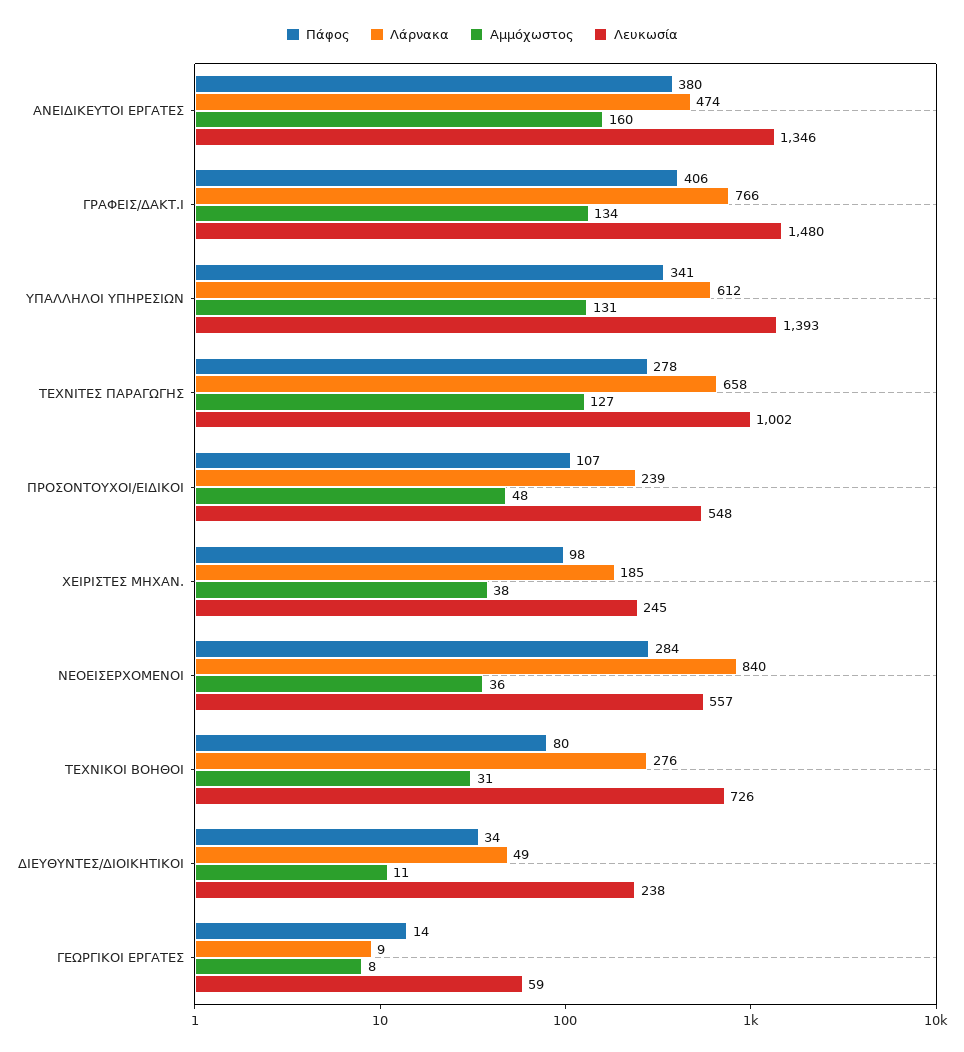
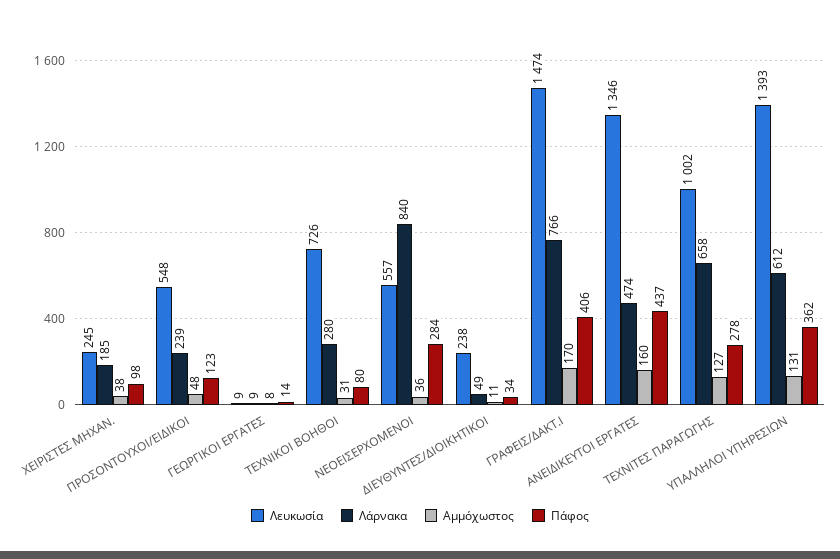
  {
    "Πάφος": {
-     "ΑΝΕΙΔΙΚΕΥΤΟΙ ΕΡΓΑΤΕΣ": 380,
+     "ΑΝΕΙΔΙΚΕΥΤΟΙ ΕΡΓΑΤΕΣ": 437,
      "ΓΡΑΦΕΙΣ/ΔΑΚΤ.Ι": 406,
-     "ΥΠΑΛΛΗΛΟΙ ΥΠΗΡΕΣΙΩΝ": 341,
+     "ΥΠΑΛΛΗΛΟΙ ΥΠΗΡΕΣΙΩΝ": 362,
      "ΤΕΧΝΙΤΕΣ ΠΑΡΑΓΩΓΗΣ": 278,
-     "ΠΡΟΣΟΝΤΟΥΧΟΙ/ΕΙΔΙΚΟΙ": 107,
+     "ΠΡΟΣΟΝΤΟΥΧΟΙ/ΕΙΔΙΚΟΙ": 123,
      "ΧΕΙΡΙΣΤΕΣ ΜΗΧΑΝ.": 98,
      "ΝΕΟΕΙΣΕΡΧΟΜΕΝΟΙ": 284,
      "ΤΕΧΝΙΚΟΙ ΒΟΗΘΟΙ": 80,
      "ΔΙΕΥΘΥΝΤΕΣ/ΔΙΟΙΚΗΤΙΚΟΙ": 34,
      "ΓΕΩΡΓΙΚΟΙ ΕΡΓΑΤΕΣ": 14
    },
    "Λάρνακα": {
      "ΑΝΕΙΔΙΚΕΥΤΟΙ ΕΡΓΑΤΕΣ": 474,
      "ΓΡΑΦΕΙΣ/ΔΑΚΤ.Ι": 766,
      "ΥΠΑΛΛΗΛΟΙ ΥΠΗΡΕΣΙΩΝ": 612,
      "ΤΕΧΝΙΤΕΣ ΠΑΡΑΓΩΓΗΣ": 658,
      "ΠΡΟΣΟΝΤΟΥΧΟΙ/ΕΙΔΙΚΟΙ": 239,
      "ΧΕΙΡΙΣΤΕΣ ΜΗΧΑΝ.": 185,
      "ΝΕΟΕΙΣΕΡΧΟΜΕΝΟΙ": 840,
-     "ΤΕΧΝΙΚΟΙ ΒΟΗΘΟΙ": 276,
+     "ΤΕΧΝΙΚΟΙ ΒΟΗΘΟΙ": 280,
      "ΔΙΕΥΘΥΝΤΕΣ/ΔΙΟΙΚΗΤΙΚΟΙ": 49,
      "ΓΕΩΡΓΙΚΟΙ ΕΡΓΑΤΕΣ": 9
    },
    "Αμμόχωστος": {
      "ΑΝΕΙΔΙΚΕΥΤΟΙ ΕΡΓΑΤΕΣ": 160,
-     "ΓΡΑΦΕΙΣ/ΔΑΚΤ.Ι": 134,
+     "ΓΡΑΦΕΙΣ/ΔΑΚΤ.Ι": 170,
      "ΥΠΑΛΛΗΛΟΙ ΥΠΗΡΕΣΙΩΝ": 131,
      "ΤΕΧΝΙΤΕΣ ΠΑΡΑΓΩΓΗΣ": 127,
      "ΠΡΟΣΟΝΤΟΥΧΟΙ/ΕΙΔΙΚΟΙ": 48,
      "ΧΕΙΡΙΣΤΕΣ ΜΗΧΑΝ.": 38,
      "ΝΕΟΕΙΣΕΡΧΟΜΕΝΟΙ": 36,
      "ΤΕΧΝΙΚΟΙ ΒΟΗΘΟΙ": 31,
      "ΔΙΕΥΘΥΝΤΕΣ/ΔΙΟΙΚΗΤΙΚΟΙ": 11,
      "ΓΕΩΡΓΙΚΟΙ ΕΡΓΑΤΕΣ": 8
    },
    "Λευκωσία": {
      "ΑΝΕΙΔΙΚΕΥΤΟΙ ΕΡΓΑΤΕΣ": 1346,
-     "ΓΡΑΦΕΙΣ/ΔΑΚΤ.Ι": 1480,
+     "ΓΡΑΦΕΙΣ/ΔΑΚΤ.Ι": 1474,
      "ΥΠΑΛΛΗΛΟΙ ΥΠΗΡΕΣΙΩΝ": 1393,
      "ΤΕΧΝΙΤΕΣ ΠΑΡΑΓΩΓΗΣ": 1002,
      "ΠΡΟΣΟΝΤΟΥΧΟΙ/ΕΙΔΙΚΟΙ": 548,
      "ΧΕΙΡΙΣΤΕΣ ΜΗΧΑΝ.": 245,
      "ΝΕΟΕΙΣΕΡΧΟΜΕΝΟΙ": 557,
      "ΤΕΧΝΙΚΟΙ ΒΟΗΘΟΙ": 726,
      "ΔΙΕΥΘΥΝΤΕΣ/ΔΙΟΙΚΗΤΙΚΟΙ": 238,
-     "ΓΕΩΡΓΙΚΟΙ ΕΡΓΑΤΕΣ": 59
+     "ΓΕΩΡΓΙΚΟΙ ΕΡΓΑΤΕΣ": 9
    }
  }

